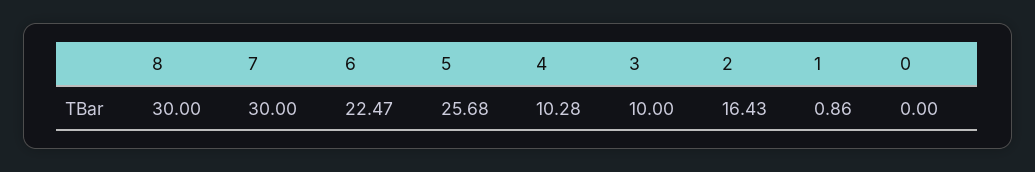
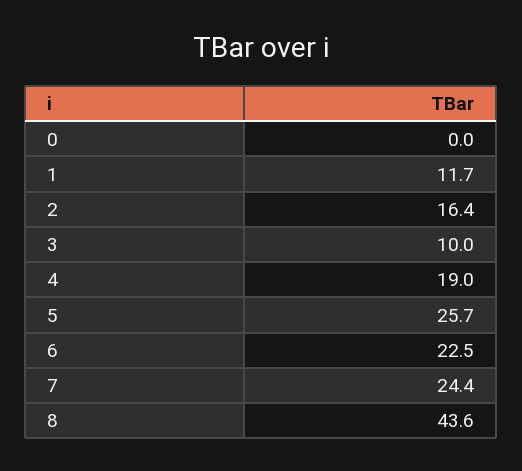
  {
-   "8": 30,
+   "8": 43.6,
-   "7": 30,
+   "7": 24.4,
    "6": 22.47,
    "5": 25.68,
-   "4": 10.28,
+   "4": 19,
    "3": 10,
    "2": 16.43,
-   "1": 0.86,
+   "1": 11.7,
    "0": 0
  }

